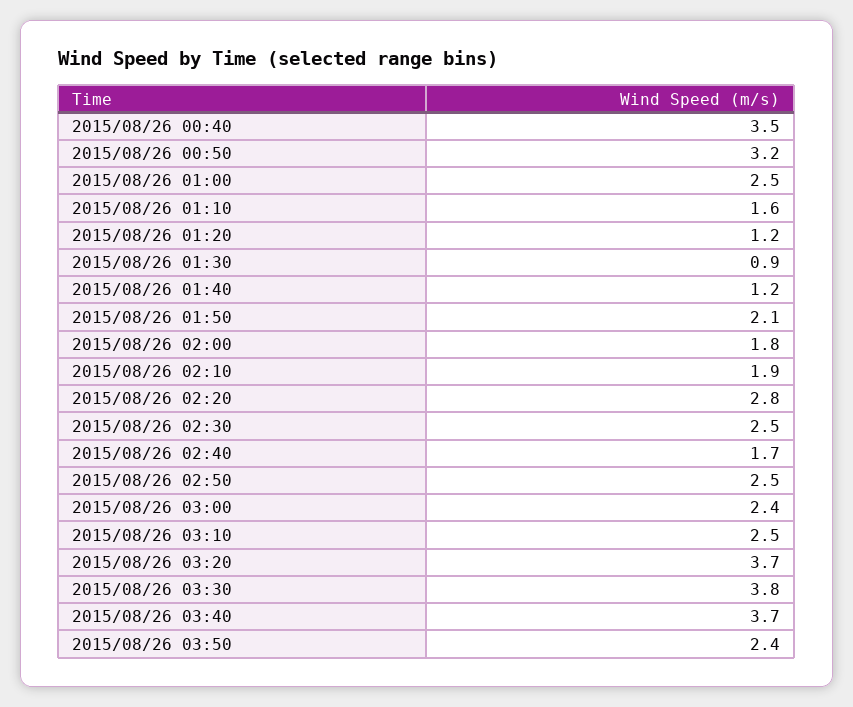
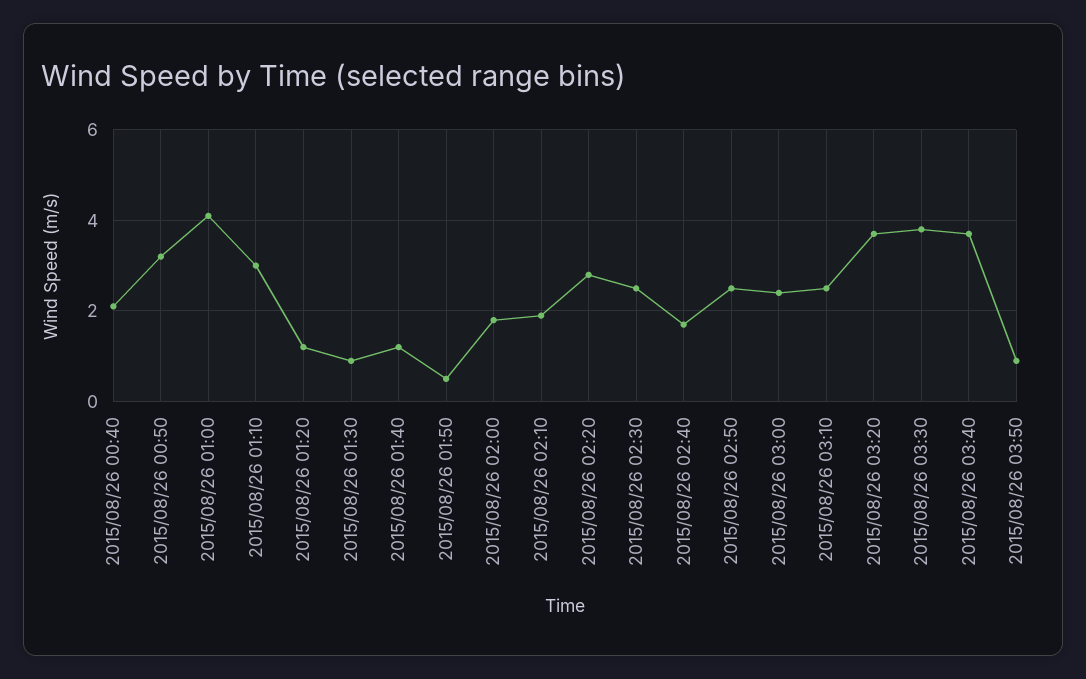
  {
-   "2015/08/26 00:40": 3.5,
+   "2015/08/26 00:40": 2,
    "2015/08/26 00:50": 3.2,
-   "2015/08/26 01:00": 2.5,
+   "2015/08/26 01:00": 4,
-   "2015/08/26 01:10": 1.6,
+   "2015/08/26 01:10": 3,
    "2015/08/26 01:20": 1.2,
    "2015/08/26 01:30": 0.9,
    "2015/08/26 01:40": 1.2,
-   "2015/08/26 01:50": 2.1,
+   "2015/08/26 01:50": 0.5,
    "2015/08/26 02:00": 1.8,
    "2015/08/26 02:10": 1.9,
    "2015/08/26 02:20": 2.8,
    "2015/08/26 02:30": 2.5,
    "2015/08/26 02:40": 1.7,
    "2015/08/26 02:50": 2.5,
    "2015/08/26 03:00": 2.4,
    "2015/08/26 03:10": 2.5,
    "2015/08/26 03:20": 3.7,
    "2015/08/26 03:30": 3.8,
    "2015/08/26 03:40": 3.7,
-   "2015/08/26 03:50": 2.4
+   "2015/08/26 03:50": 1
  }

